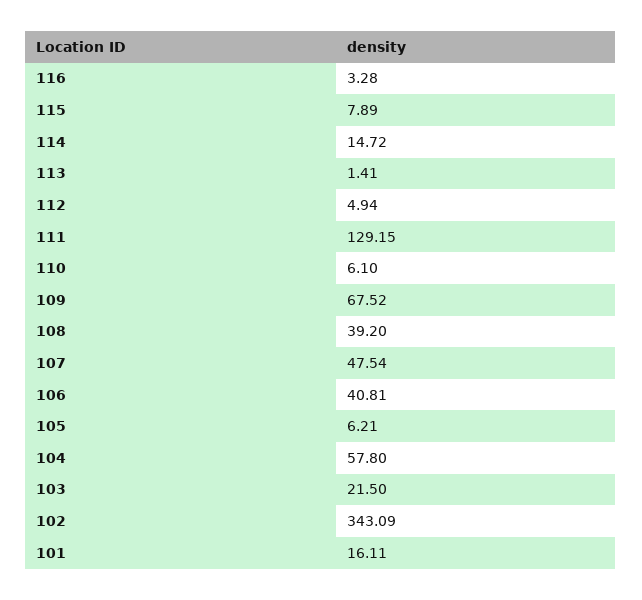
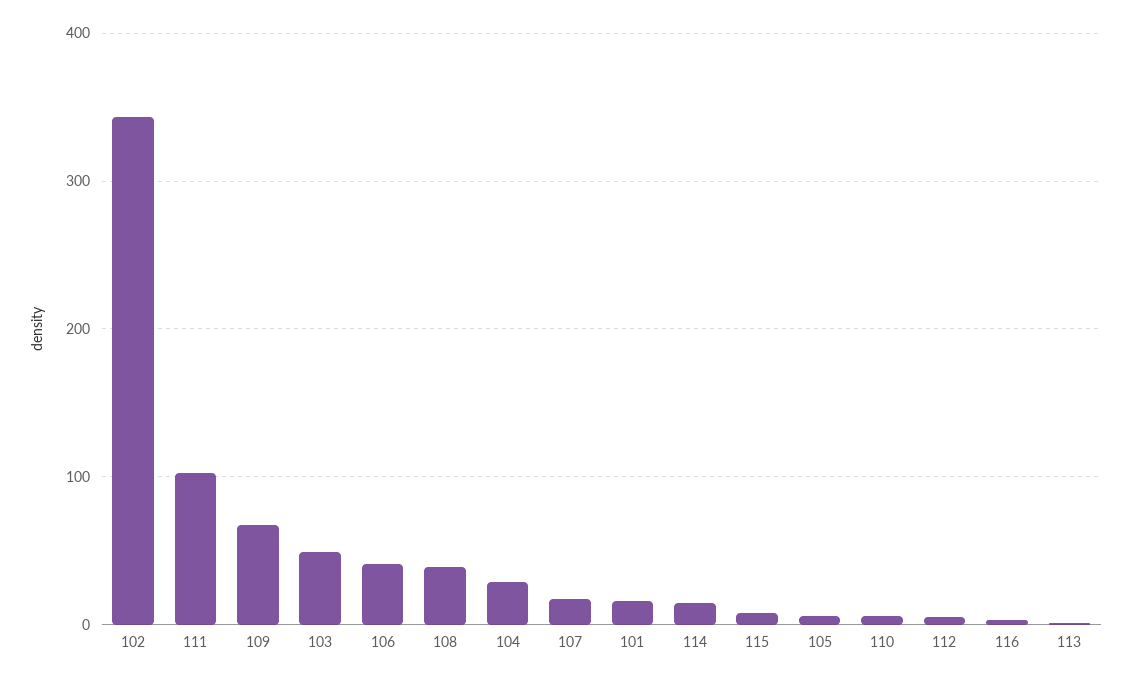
  {
    "116": 3.28,
    "115": 7.89,
    "114": 14.72,
    "113": 1.41,
    "112": 4.94,
-   "111": 129.15,
+   "111": 100,
    "110": 6.1,
    "109": 67.52,
    "108": 39.2,
-   "107": 47.54,
+   "107": 20,
    "106": 40.81,
    "105": 6.21,
-   "104": 57.8,
+   "104": 30,
-   "103": 21.5,
+   "103": 50,
    "102": 343.09,
    "101": 16.11
  }

